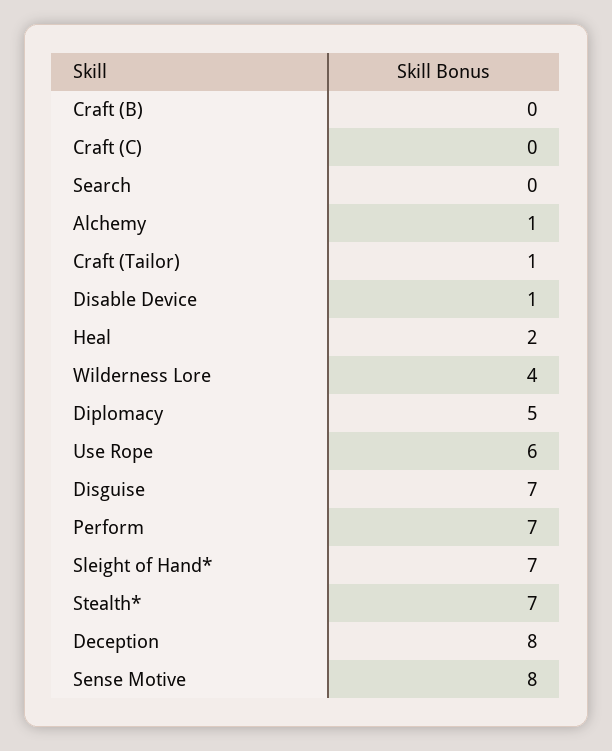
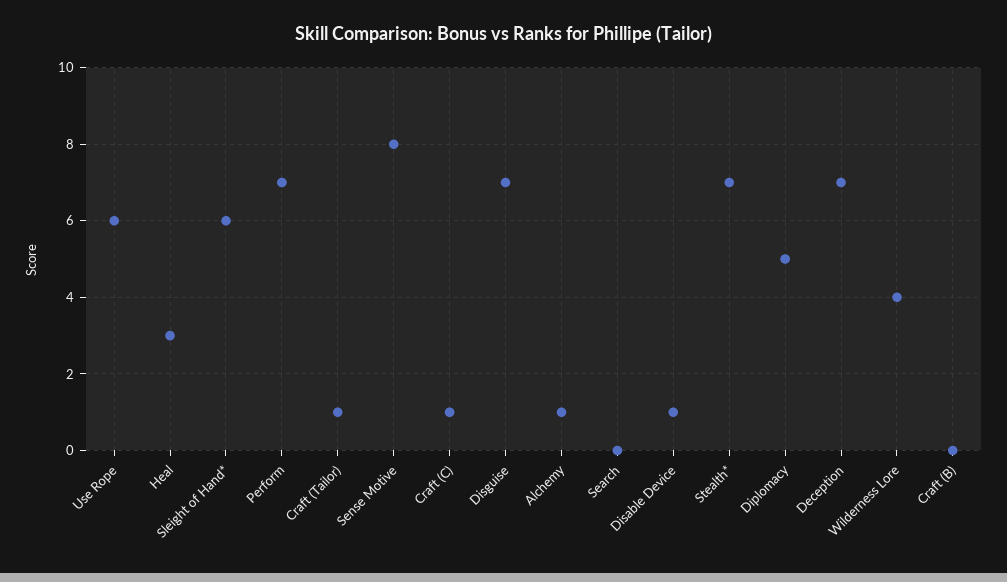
  {
    "Craft (B)": 0,
-   "Craft (C)": 0,
+   "Craft (C)": 1,
    "Search": 0,
    "Alchemy": 1,
    "Craft (Tailor)": 1,
    "Disable Device": 1,
-   "Heal": 2,
+   "Heal": 3,
    "Wilderness Lore": 4,
    "Diplomacy": 5,
    "Use Rope": 6,
    "Disguise": 7,
    "Perform": 7,
-   "Sleight of Hand*": 7,
+   "Sleight of Hand*": 6,
    "Stealth*": 7,
-   "Deception": 8,
+   "Deception": 7,
    "Sense Motive": 8
  }

